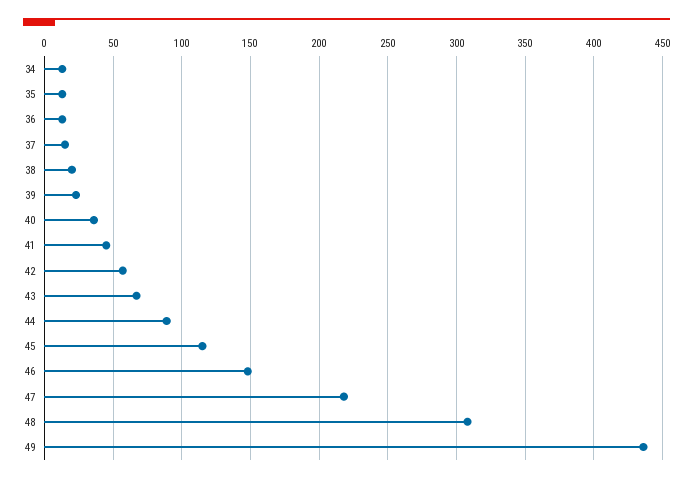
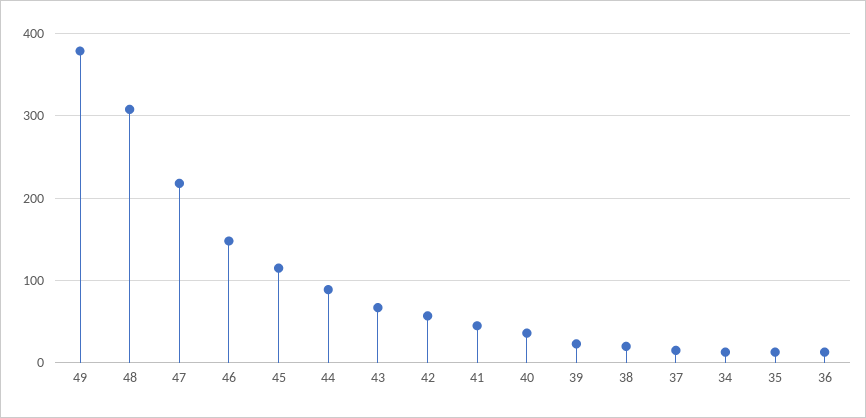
  {
    "34": 15,
    "35": 15,
    "36": 15,
    "37": 15,
    "38": 20,
    "39": 25,
    "40": 35,
    "41": 45,
    "42": 55,
    "43": 65,
    "44": 90,
    "45": 115,
    "46": 150,
    "47": 220,
    "48": 310,
-   "49": 435
+   "49": 380
  }

